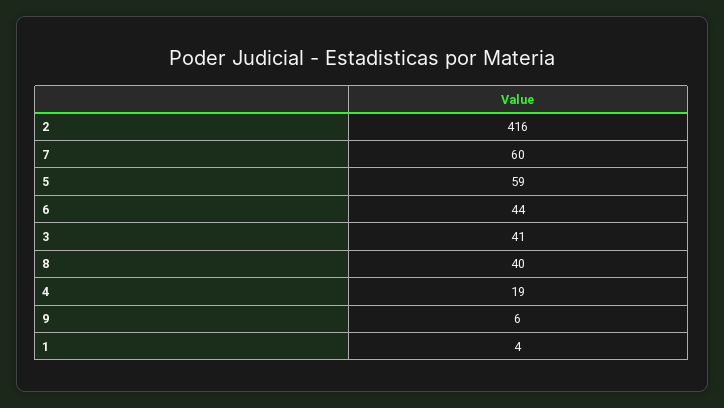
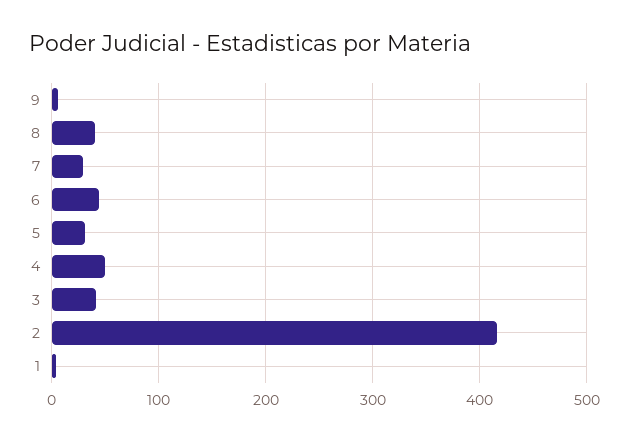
  {
    "2": 416,
-   "7": 60,
+   "7": 30,
-   "5": 59,
+   "5": 30,
    "6": 44,
    "3": 41,
    "8": 40,
-   "4": 19,
+   "4": 50,
    "9": 6,
    "1": 4
  }

